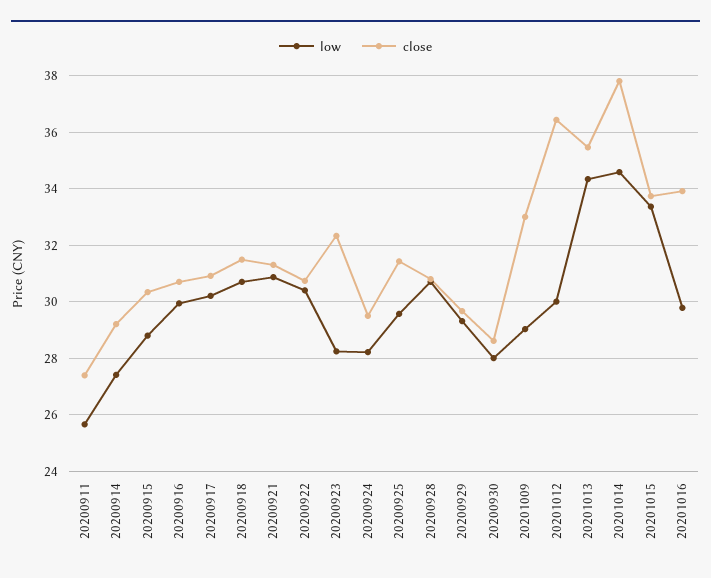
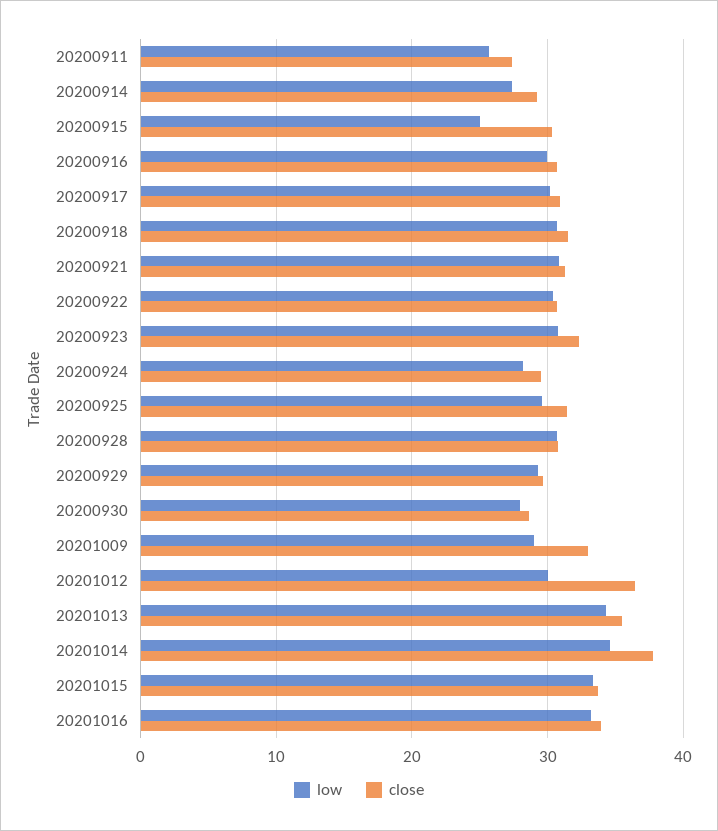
  {
    "low": {
      "20200911": 25.75,
      "20200914": 27.5,
-     "20200915": 28.75,
+     "20200915": 25,
      "20200916": 30,
      "20200917": 30.25,
      "20200918": 30.75,
      "20200921": 30.75,
      "20200922": 30.5,
-     "20200923": 28.25,
+     "20200923": 31,
      "20200924": 28.25,
      "20200925": 29.5,
      "20200928": 30.75,
      "20200929": 29.25,
      "20200930": 28,
      "20201009": 29,
      "20201012": 30,
      "20201013": 34.25,
      "20201014": 34.5,
      "20201015": 33.25,
-     "20201016": 29.75
+     "20201016": 33
    },
    "close": {
      "20200911": 27.5,
      "20200914": 29.25,
      "20200915": 30.25,
      "20200916": 30.75,
      "20200917": 31,
      "20200918": 31.5,
      "20200921": 31.25,
      "20200922": 30.75,
      "20200923": 32.25,
      "20200924": 29.5,
      "20200925": 31.5,
      "20200928": 30.75,
      "20200929": 29.75,
      "20200930": 28.5,
      "20201009": 33,
      "20201012": 36.5,
      "20201013": 35.5,
      "20201014": 37.75,
      "20201015": 33.75,
      "20201016": 34
    }
  }

